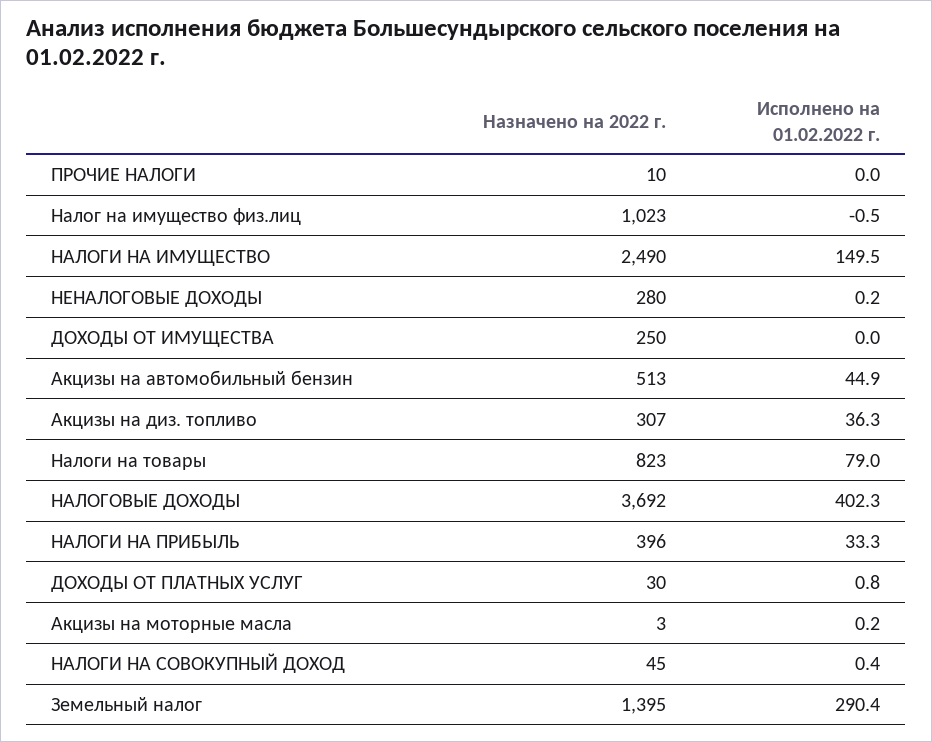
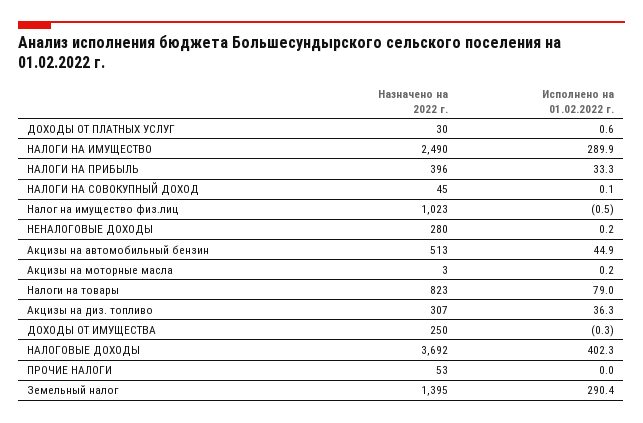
  {
    "Назначено на 2022 г.": {
-     "ПРОЧИЕ НАЛОГИ": 10,
+     "ПРОЧИЕ НАЛОГИ": 53,
      "Налог на имущество физ.лиц": 1023,
      "НАЛОГИ НА ИМУЩЕСТВО": 2490,
      "НЕНАЛОГОВЫЕ ДОХОДЫ": 280,
      "ДОХОДЫ ОТ ИМУЩЕСТВА": 250,
      "Акцизы на автомобильный бензин": 513,
      "Акцизы на диз. топливо": 307,
      "Налоги на товары": 823,
      "НАЛОГОВЫЕ ДОХОДЫ": 3692,
      "НАЛОГИ НА ПРИБЫЛЬ": 396,
      "ДОХОДЫ ОТ ПЛАТНЫХ УСЛУГ": 30,
      "Акцизы на моторные масла": 3,
      "НАЛОГИ НА СОВОКУПНЫЙ ДОХОД": 45,
      "Земельный налог": 1395
    },
    "Исполнено на 01.02.2022 г.": {
      "ПРОЧИЕ НАЛОГИ": 0,
      "Налог на имущество физ.лиц": -0.5,
-     "НАЛОГИ НА ИМУЩЕСТВО": 149.5,
+     "НАЛОГИ НА ИМУЩЕСТВО": 289.9,
      "НЕНАЛОГОВЫЕ ДОХОДЫ": 0.2,
-     "ДОХОДЫ ОТ ИМУЩЕСТВА": 0,
+     "ДОХОДЫ ОТ ИМУЩЕСТВА": -0.3,
      "Акцизы на автомобильный бензин": 44.9,
      "Акцизы на диз. топливо": 36.3,
      "Налоги на товары": 79,
      "НАЛОГОВЫЕ ДОХОДЫ": 402.3,
      "НАЛОГИ НА ПРИБЫЛЬ": 33.3,
-     "ДОХОДЫ ОТ ПЛАТНЫХ УСЛУГ": 0.8,
+     "ДОХОДЫ ОТ ПЛАТНЫХ УСЛУГ": 0.6,
      "Акцизы на моторные масла": 0.2,
-     "НАЛОГИ НА СОВОКУПНЫЙ ДОХОД": 0.4,
+     "НАЛОГИ НА СОВОКУПНЫЙ ДОХОД": 0.1,
      "Земельный налог": 290.4
    }
  }

